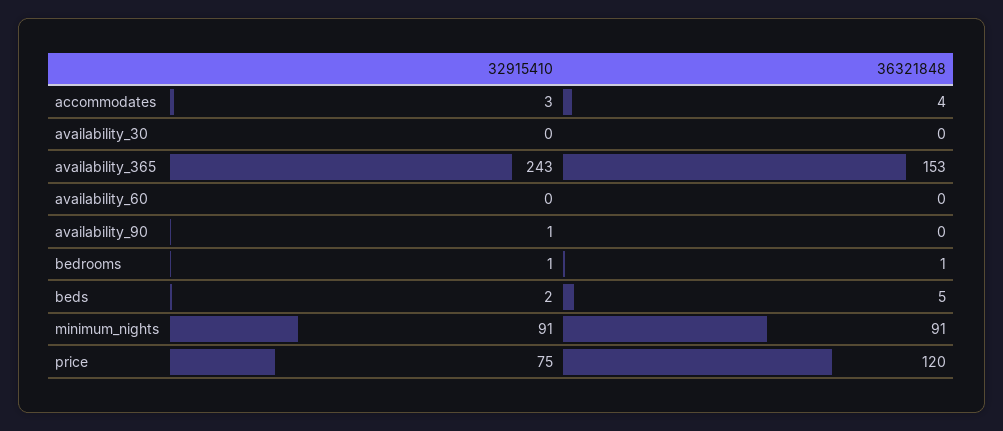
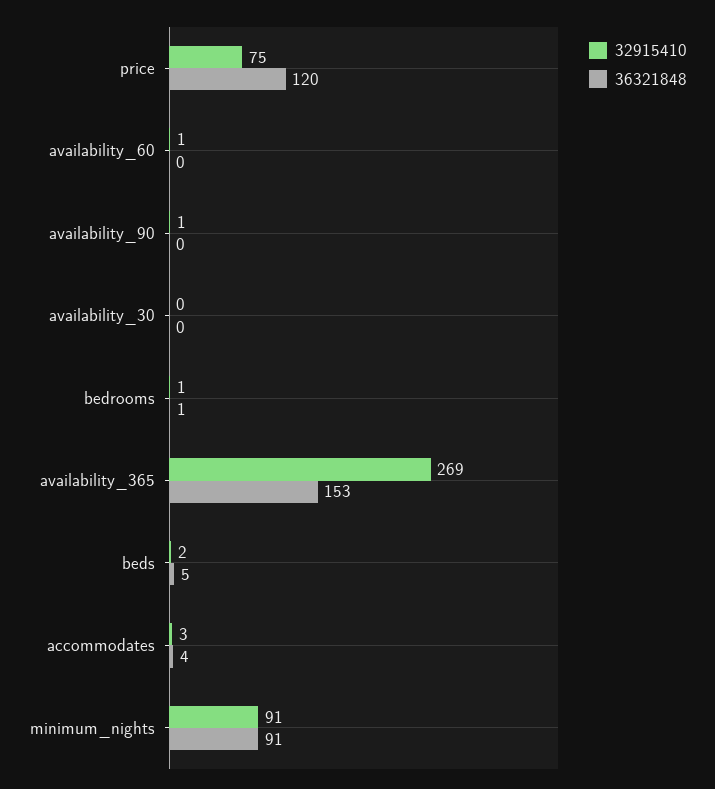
  {
    "32915410": {
      "accommodates": 3,
      "availability_30": 0,
-     "availability_365": 243,
+     "availability_365": 269,
-     "availability_60": 0,
+     "availability_60": 1,
      "availability_90": 1,
      "bedrooms": 1,
      "beds": 2,
      "minimum_nights": 91,
      "price": 75
    },
    "36321848": {
      "accommodates": 4,
      "availability_30": 0,
      "availability_365": 153,
      "availability_60": 0,
      "availability_90": 0,
      "bedrooms": 1,
      "beds": 5,
      "minimum_nights": 91,
      "price": 120
    }
  }

